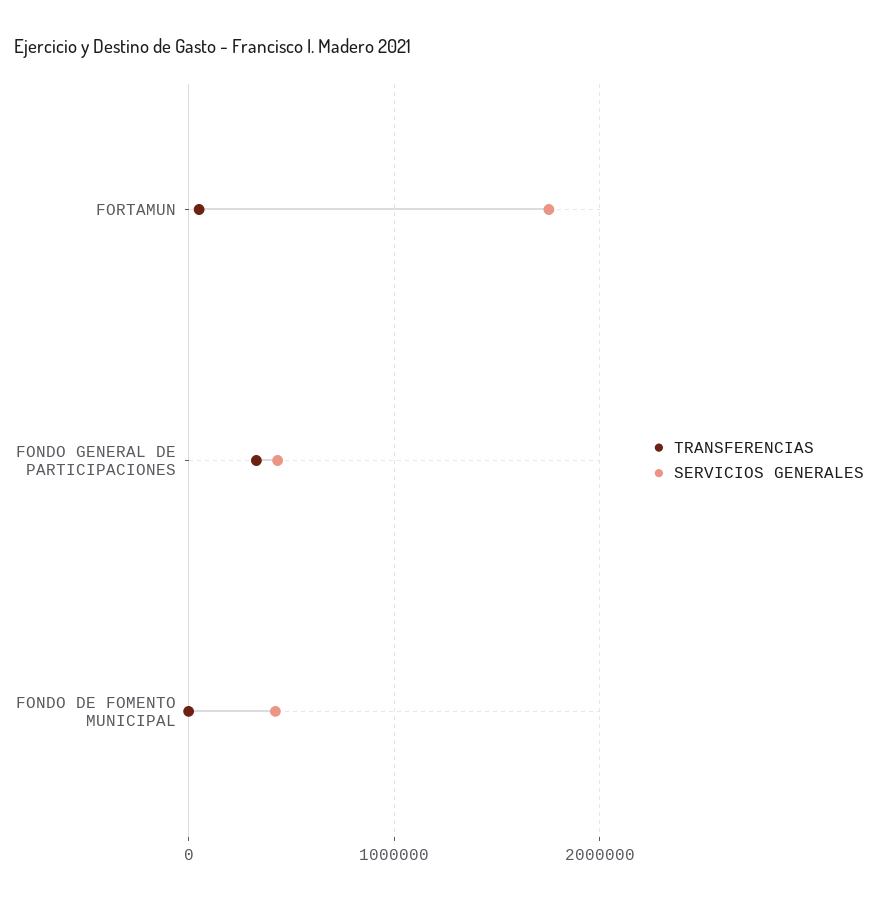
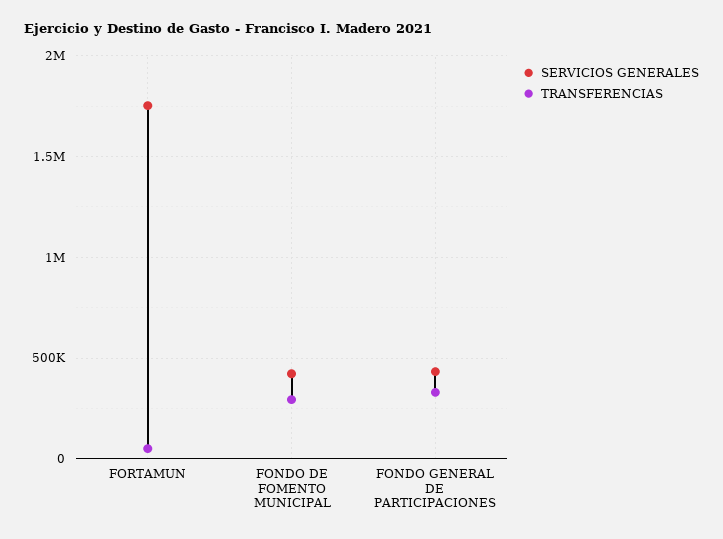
  {
    "TRANSFERENCIAS": {
      "FORTAMUN": 50000,
      "FONDO GENERAL DE PARTICIPACIONES": 350000,
-     "FONDO DE FOMENTO MUNICIPAL": 0
+     "FONDO DE FOMENTO MUNICIPAL": 300000
    },
    "SERVICIOS GENERALES": {
      "FORTAMUN": 1750000,
      "FONDO GENERAL DE PARTICIPACIONES": 450000,
      "FONDO DE FOMENTO MUNICIPAL": 400000
    }
  }

